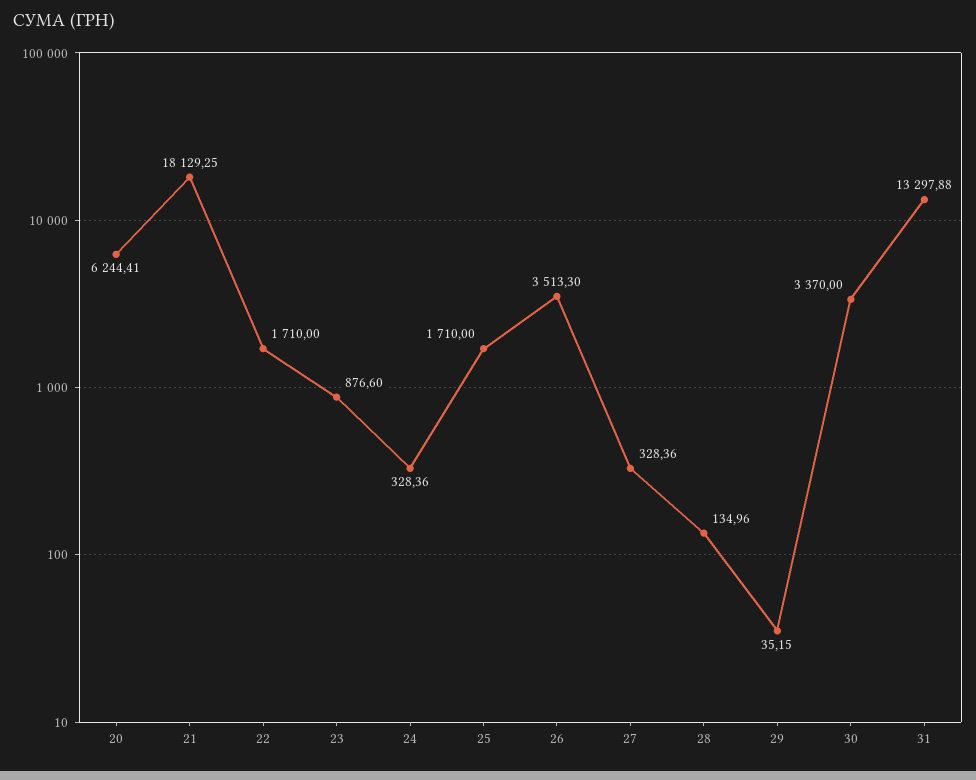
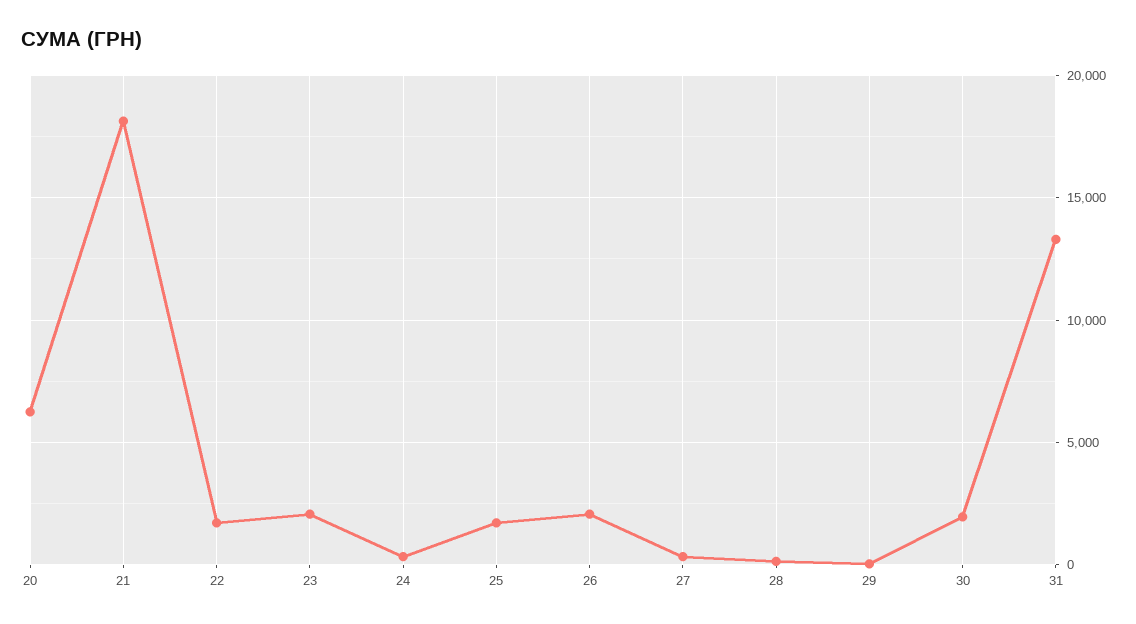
  {
    "20": 6244.41,
    "21": 18129.25,
    "22": 1710,
-   "23": 876.6,
+   "23": 2000,
    "24": 328.36,
    "25": 1710,
-   "26": 3513.3,
+   "26": 2000,
    "27": 328.36,
    "28": 134.96,
    "29": 35.15,
-   "30": 3370,
+   "30": 2000,
    "31": 13297.88
  }

